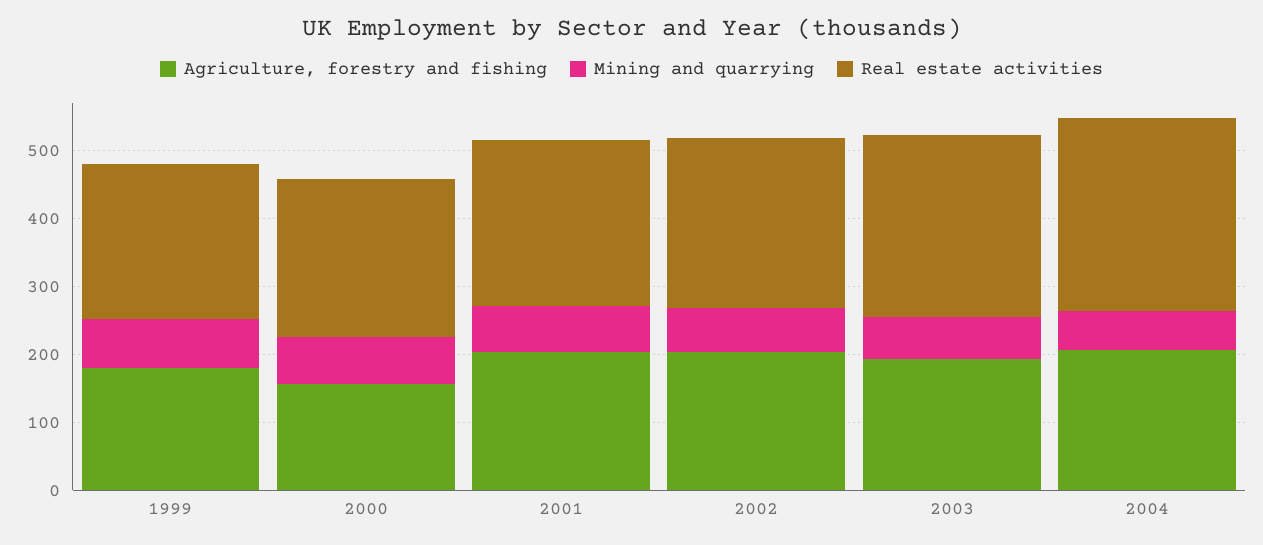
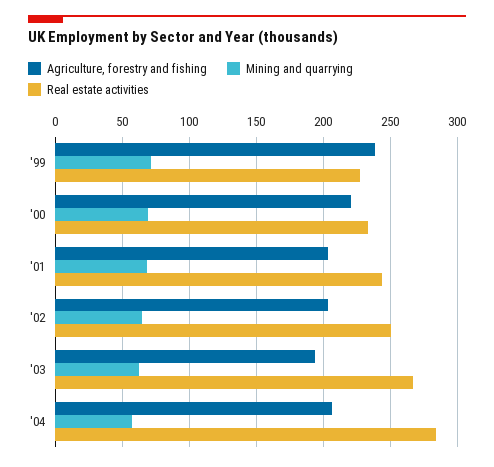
  {
    "Agriculture, forestry and fishing": {
-     "1999": 180,
+     "1999": 240,
-     "2000": 160,
+     "2000": 220,
      "2001": 205,
      "2002": 205,
      "2003": 195,
      "2004": 205
    },
    "Mining and quarrying": {
      "1999": 70,
      "2000": 70,
      "2001": 70,
      "2002": 65,
      "2003": 60,
      "2004": 55
    },
    "Real estate activities": {
      "1999": 230,
      "2000": 235,
      "2001": 245,
      "2002": 250,
      "2003": 265,
      "2004": 285
    }
  }

